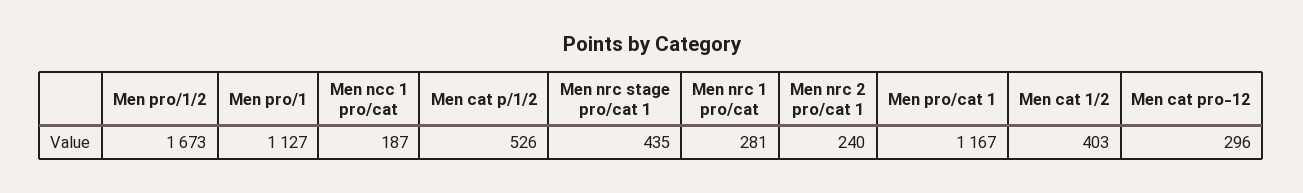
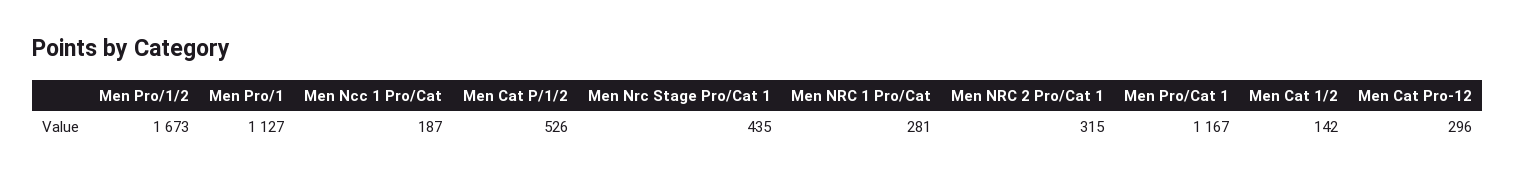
  {
    "Men pro/1/2": 1673,
    "Men pro/1": 1127,
    "Men ncc 1 pro/cat": 187,
    "Men cat p/1/2": 526,
    "Men nrc stage pro/cat 1": 435,
    "Men nrc 1 pro/cat": 281,
-   "Men nrc 2 pro/cat 1": 240,
+   "Men nrc 2 pro/cat 1": 315,
    "Men pro/cat 1": 1167,
-   "Men cat 1/2": 403,
+   "Men cat 1/2": 142,
    "Men cat pro-12": 296
  }

